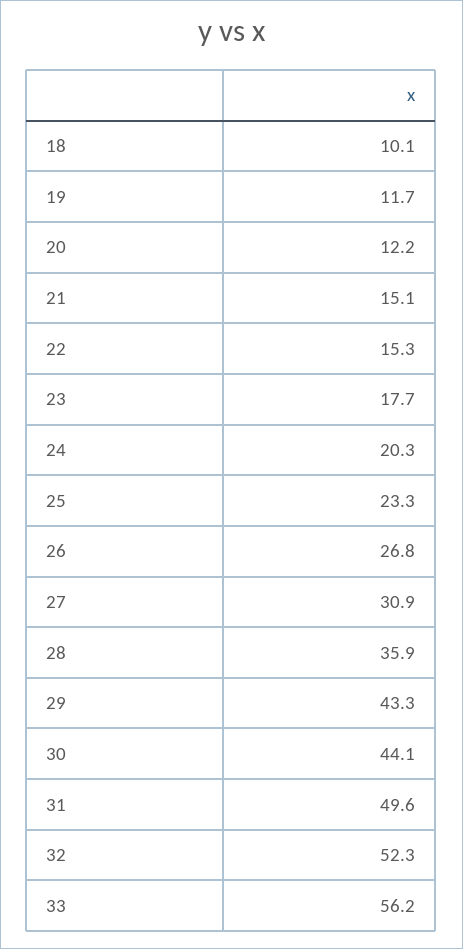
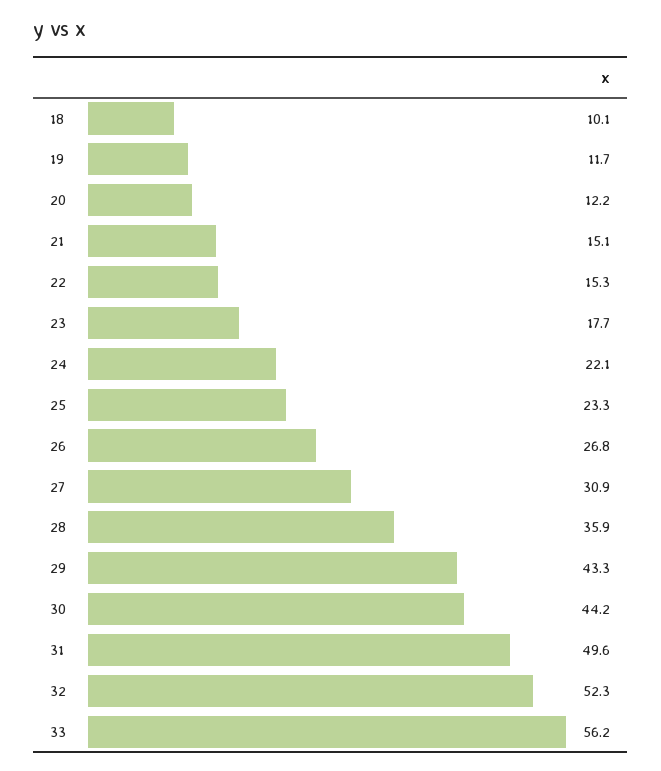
  {
    "18": 10.1,
    "19": 11.7,
    "20": 12.2,
    "21": 15.1,
    "22": 15.3,
    "23": 17.7,
-   "24": 20.3,
+   "24": 22.1,
    "25": 23.3,
    "26": 26.8,
    "27": 30.9,
    "28": 35.9,
    "29": 43.3,
-   "30": 44.1,
+   "30": 44.2,
    "31": 49.6,
    "32": 52.3,
    "33": 56.2
  }

